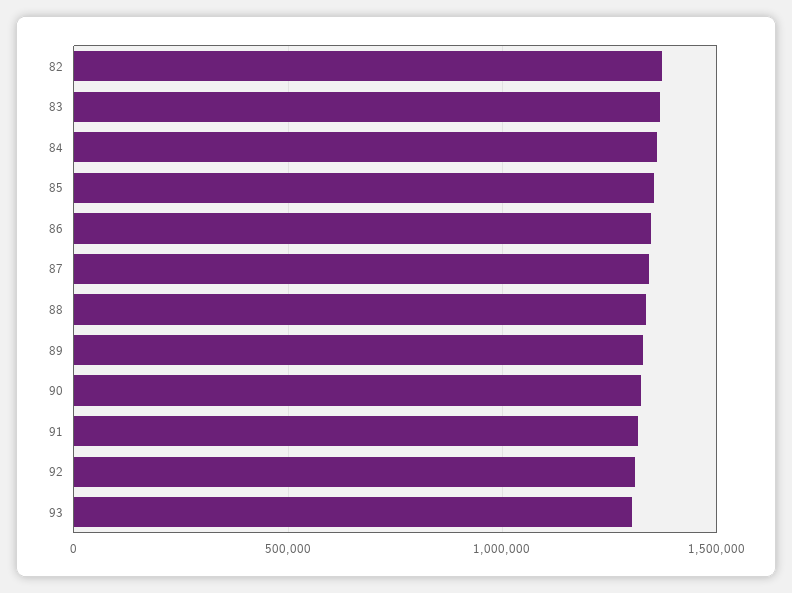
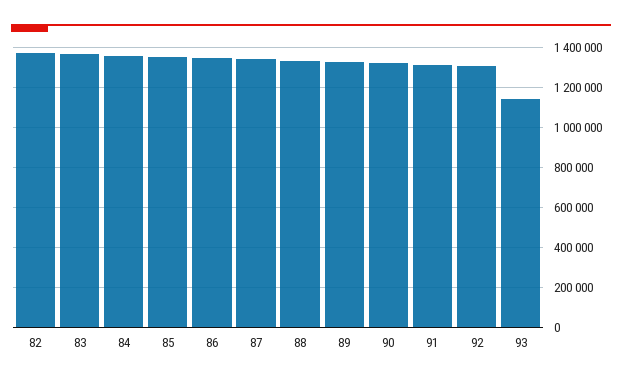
  {
    "82": 1350000,
    "83": 1350000,
    "84": 1350000,
    "85": 1350000,
    "86": 1350000,
    "87": 1350000,
    "88": 1350000,
    "89": 1350000,
    "90": 1300000,
    "91": 1300000,
    "92": 1300000,
-   "93": 1300000
+   "93": 1150000
  }

